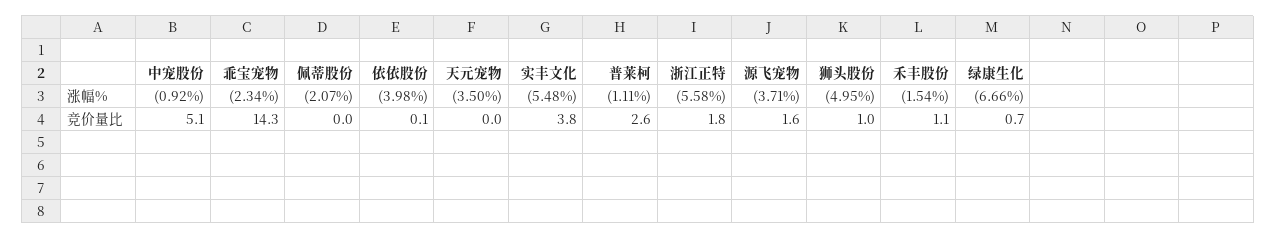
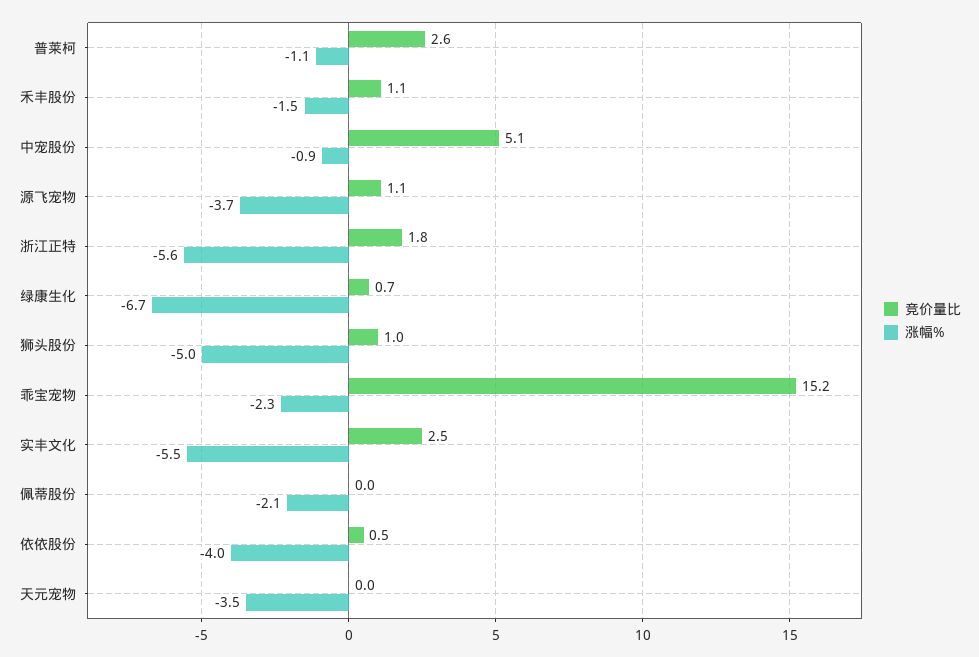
  {
    "涨幅%": {
      "中宠股份": -0.92,
      "乖宝宠物": -2.34,
      "佩蒂股份": -2.07,
      "依依股份": -3.98,
      "天元宠物": -3.5,
      "实丰文化": -5.48,
      "普莱柯": -1.11,
      "浙江正特": -5.58,
      "源飞宠物": -3.71,
      "狮头股份": -4.95,
      "禾丰股份": -1.54,
      "绿康生化": -6.66
    },
    "竞价量比": {
      "中宠股份": 5.1,
-     "乖宝宠物": 14.3,
+     "乖宝宠物": 15.2,
      "佩蒂股份": 0,
-     "依依股份": 0.1,
+     "依依股份": 0.5,
      "天元宠物": 0,
-     "实丰文化": 3.8,
+     "实丰文化": 2.5,
      "普莱柯": 2.6,
      "浙江正特": 1.8,
-     "源飞宠物": 1.6,
+     "源飞宠物": 1.1,
      "狮头股份": 1,
      "禾丰股份": 1.1,
      "绿康生化": 0.7
    }
  }

